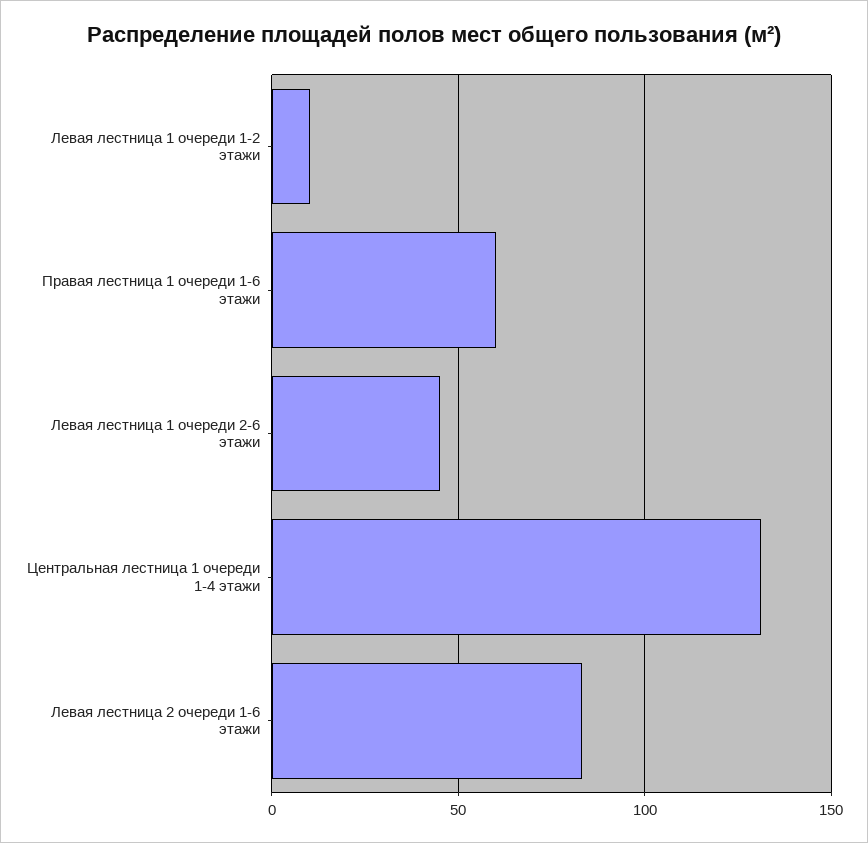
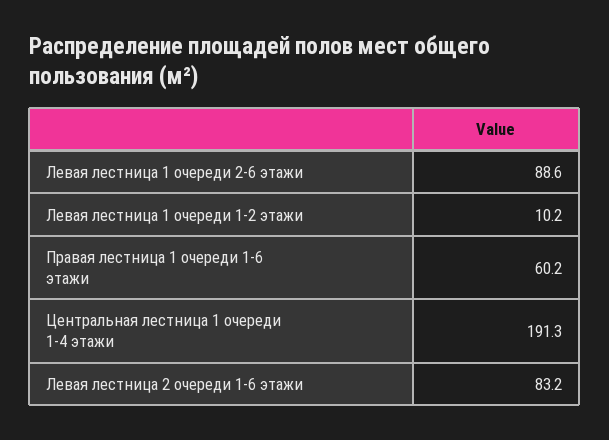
  {
    "Левая лестница 1 очереди 1-2 этажи": 10.2,
    "Правая лестница 1 очереди 1-6 этажи": 60.2,
-   "Левая лестница 1 очереди 2-6 этажи": 45,
+   "Левая лестница 1 очереди 2-6 этажи": 88.6,
-   "Центральная лестница 1 очереди 1-4 этажи": 130,
+   "Центральная лестница 1 очереди 1-4 этажи": 191.3,
    "Левая лестница 2 очереди 1-6 этажи": 83.2
  }

